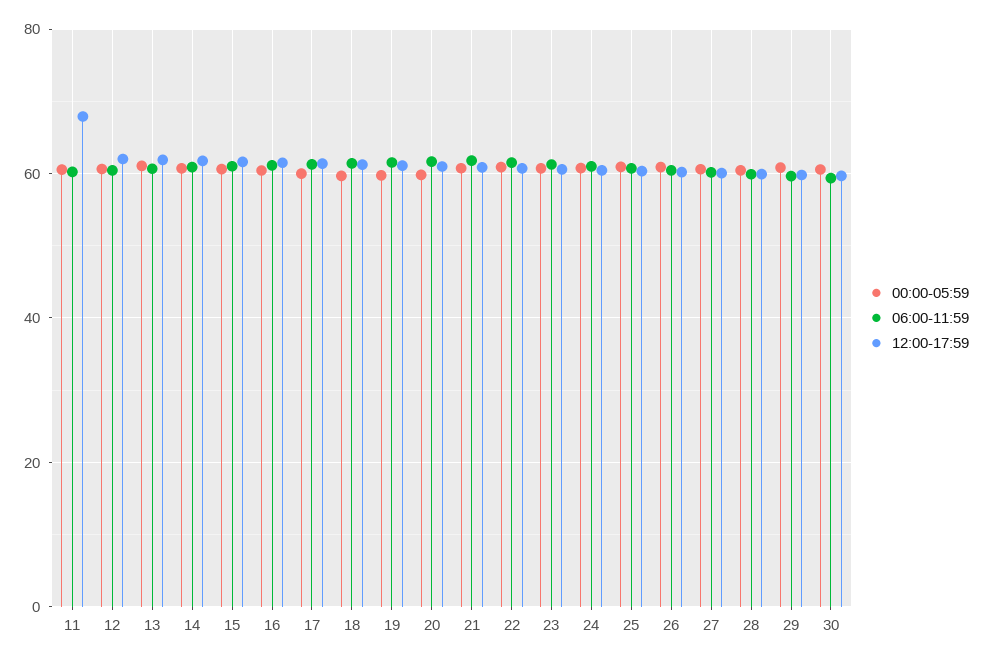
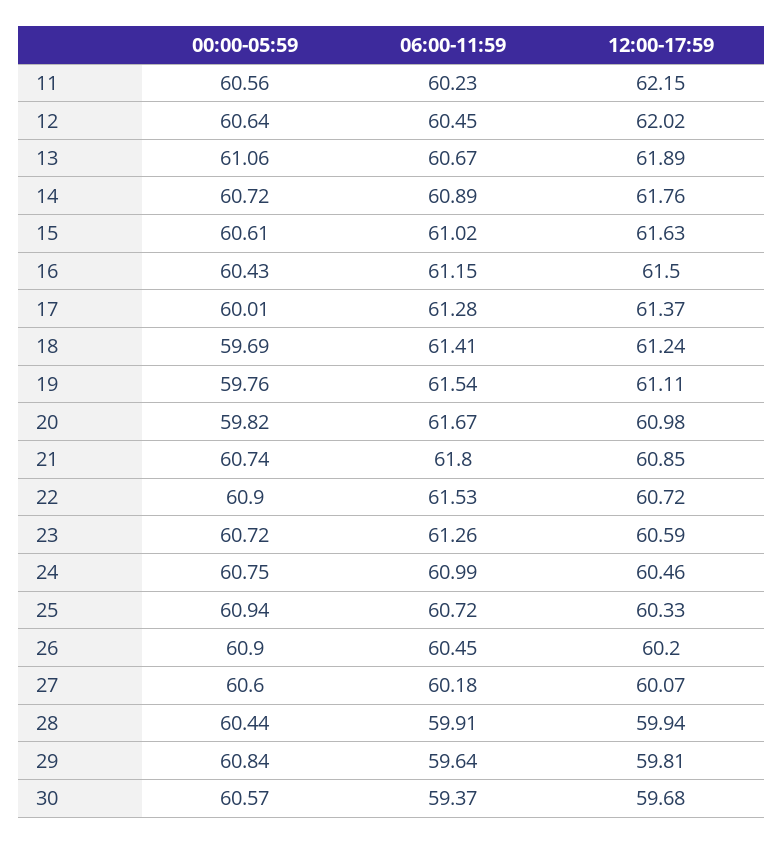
  {
    "00:00-05:59": {
      "11": 60.56,
      "12": 60.64,
      "13": 61.06,
      "14": 60.72,
      "15": 60.61,
      "16": 60.43,
      "17": 60.01,
      "18": 59.69,
      "19": 59.76,
      "20": 59.82,
      "21": 60.74,
      "22": 60.9,
      "23": 60.72,
      "24": 60.75,
      "25": 60.94,
      "26": 60.9,
      "27": 60.6,
      "28": 60.44,
      "29": 60.84,
      "30": 60.57
    },
    "06:00-11:59": {
      "11": 60.23,
      "12": 60.45,
      "13": 60.67,
      "14": 60.89,
      "15": 61.02,
      "16": 61.15,
      "17": 61.28,
      "18": 61.41,
      "19": 61.54,
      "20": 61.67,
      "21": 61.8,
      "22": 61.53,
      "23": 61.26,
      "24": 60.99,
      "25": 60.72,
      "26": 60.45,
      "27": 60.18,
      "28": 59.91,
      "29": 59.64,
      "30": 59.37
    },
    "12:00-17:59": {
-     "11": 68,
+     "11": 62.15,
      "12": 62.02,
      "13": 61.89,
      "14": 61.76,
      "15": 61.63,
      "16": 61.5,
      "17": 61.37,
      "18": 61.24,
      "19": 61.11,
      "20": 60.98,
      "21": 60.85,
      "22": 60.72,
      "23": 60.59,
      "24": 60.46,
      "25": 60.33,
      "26": 60.2,
      "27": 60.07,
      "28": 59.94,
      "29": 59.81,
      "30": 59.68
    }
  }

